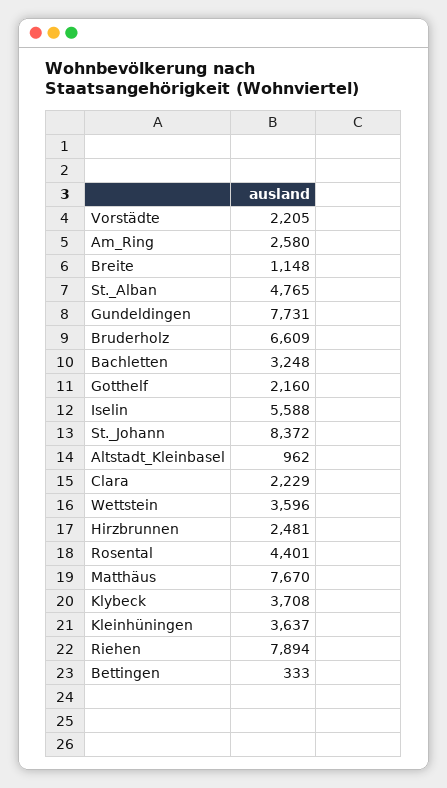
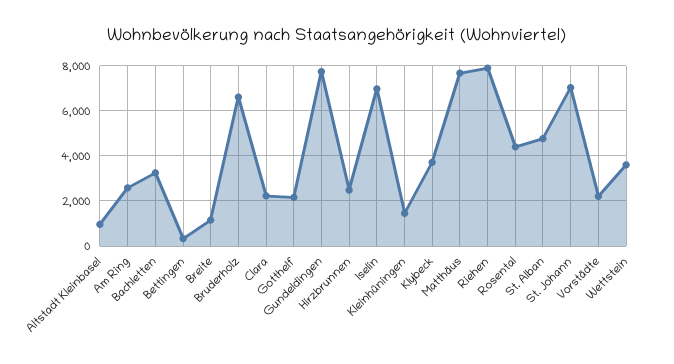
  {
    "Vorstädte": 2205,
    "Am_Ring": 2580,
    "Breite": 1148,
    "St._Alban": 4765,
    "Gundeldingen": 7731,
    "Bruderholz": 6609,
    "Bachletten": 3248,
    "Gotthelf": 2160,
-   "Iselin": 5588,
+   "Iselin": 7000,
-   "St._Johann": 8372,
+   "St._Johann": 7000,
    "Altstadt_Kleinbasel": 962,
    "Clara": 2229,
    "Wettstein": 3596,
    "Hirzbrunnen": 2481,
    "Rosental": 4401,
    "Matthäus": 7670,
    "Klybeck": 3708,
-   "Kleinhüningen": 3637,
+   "Kleinhüningen": 1500,
    "Riehen": 7894,
    "Bettingen": 333
  }

